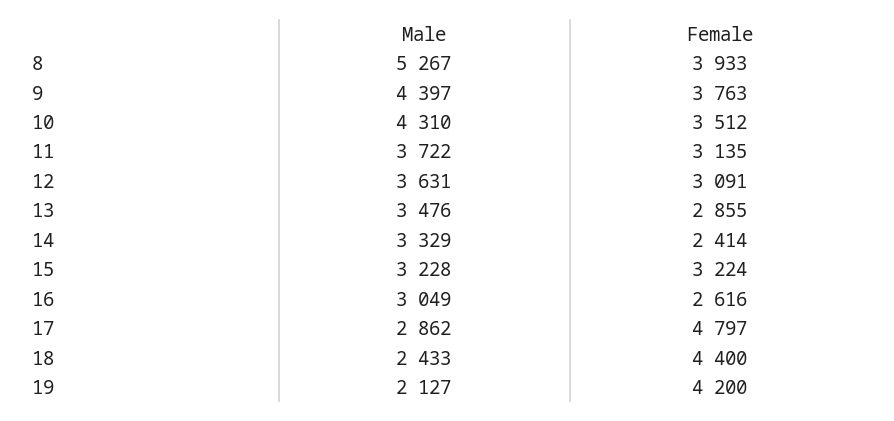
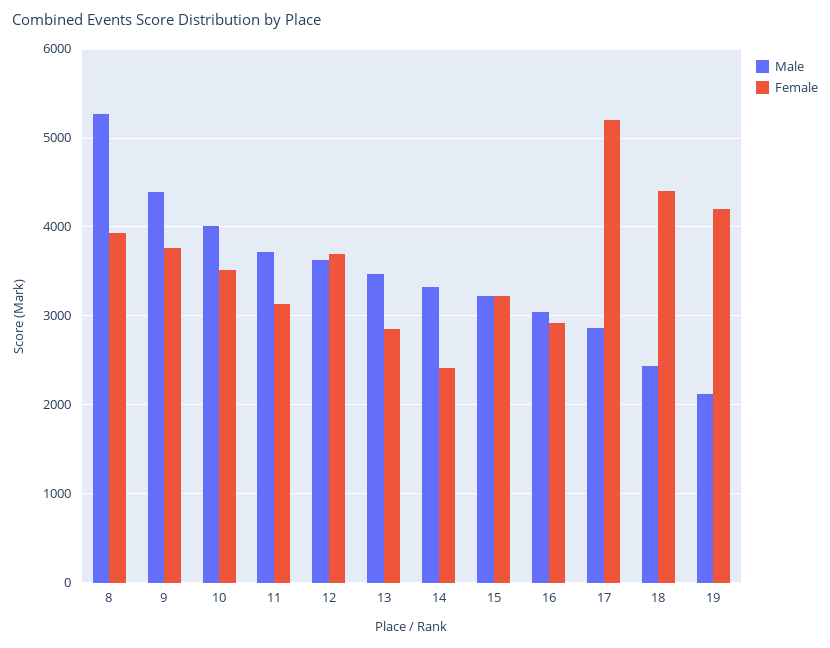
  {
    "Male": {
      "8": 5267,
      "9": 4397,
-     "10": 4310,
+     "10": 4000,
      "11": 3722,
      "12": 3631,
      "13": 3476,
      "14": 3329,
      "15": 3228,
      "16": 3049,
      "17": 2862,
      "18": 2433,
      "19": 2127
    },
    "Female": {
      "8": 3933,
      "9": 3763,
      "10": 3512,
      "11": 3135,
-     "12": 3091,
+     "12": 3700,
      "13": 2855,
      "14": 2414,
      "15": 3224,
-     "16": 2616,
+     "16": 2900,
-     "17": 4797,
+     "17": 5200,
      "18": 4400,
      "19": 4200
    }
  }

